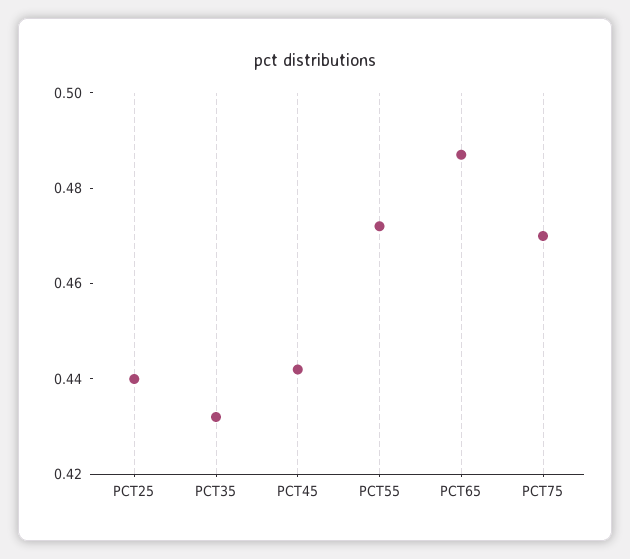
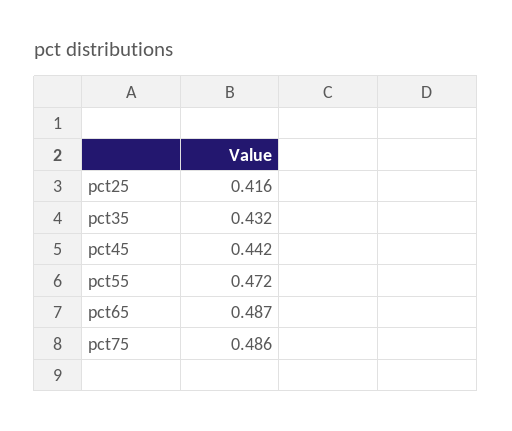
  {
-   "PCT25": 0.44,
+   "PCT25": 0.416,
    "PCT35": 0.432,
    "PCT45": 0.442,
    "PCT55": 0.472,
    "PCT65": 0.487,
-   "PCT75": 0.47
+   "PCT75": 0.486
  }

